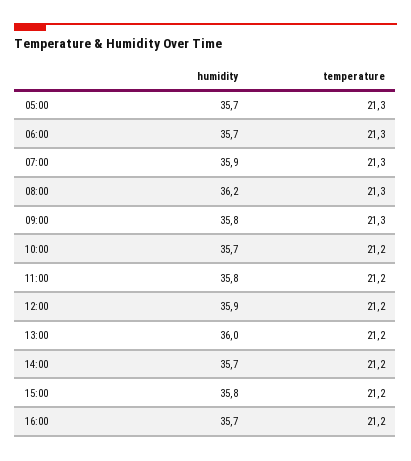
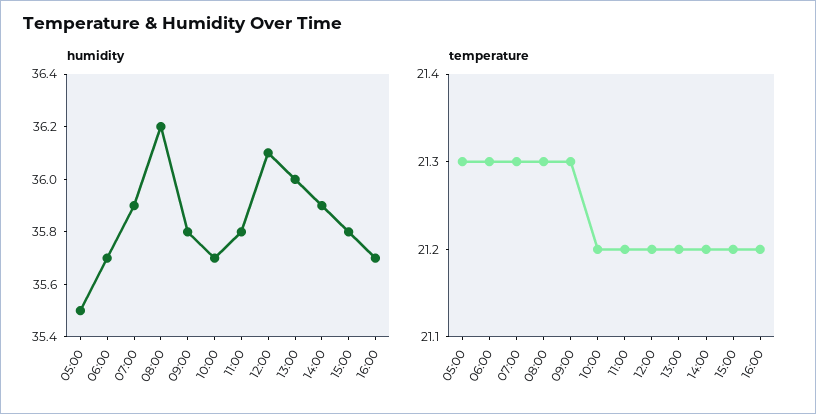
  {
    "humidity": {
-     "05:00": 35.7,
+     "05:00": 35.5,
      "06:00": 35.7,
      "07:00": 35.9,
      "08:00": 36.2,
      "09:00": 35.8,
      "10:00": 35.7,
      "11:00": 35.8,
-     "12:00": 35.9,
+     "12:00": 36.1,
      "13:00": 36,
-     "14:00": 35.7,
+     "14:00": 35.9,
      "15:00": 35.8,
      "16:00": 35.7
    },
    "temperature": {
      "05:00": 21.3,
      "06:00": 21.3,
      "07:00": 21.3,
      "08:00": 21.3,
      "09:00": 21.3,
      "10:00": 21.2,
      "11:00": 21.2,
      "12:00": 21.2,
      "13:00": 21.2,
      "14:00": 21.2,
      "15:00": 21.2,
      "16:00": 21.2
    }
  }

